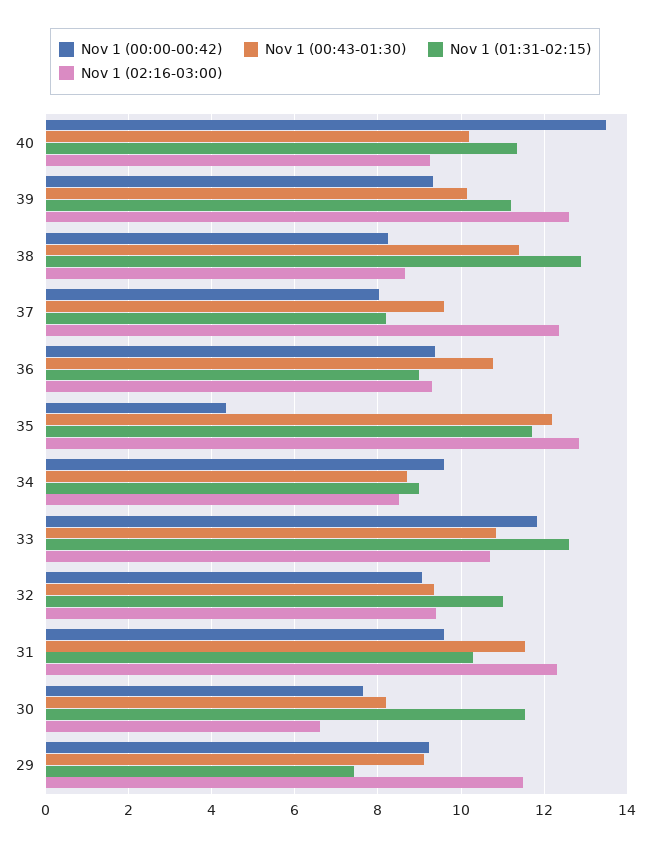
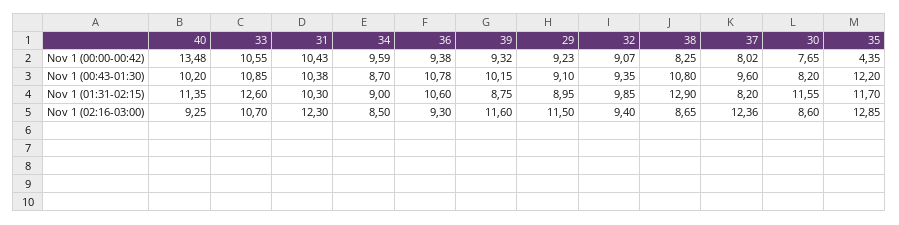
  {
    "Nov 1 (00:00-00:42)": {
      "40": 13.48,
      "39": 9.32,
      "38": 8.25,
      "37": 8.02,
      "36": 9.38,
      "35": 4.35,
      "34": 9.59,
-     "33": 11.8,
+     "33": 10.55,
      "32": 9.07,
-     "31": 9.6,
+     "31": 10.43,
      "30": 7.65,
      "29": 9.23
    },
    "Nov 1 (00:43-01:30)": {
      "40": 10.2,
      "39": 10.15,
-     "38": 11.4,
+     "38": 10.8,
      "37": 9.6,
      "36": 10.78,
      "35": 12.2,
      "34": 8.7,
      "33": 10.85,
      "32": 9.35,
-     "31": 11.6,
+     "31": 10.38,
      "30": 8.2,
      "29": 9.1
    },
    "Nov 1 (01:31-02:15)": {
      "40": 11.35,
-     "39": 11.2,
+     "39": 8.75,
      "38": 12.9,
      "37": 8.2,
-     "36": 9,
+     "36": 10.6,
      "35": 11.7,
      "34": 9,
      "33": 12.6,
-     "32": 11,
+     "32": 9.85,
      "31": 10.3,
      "30": 11.55,
-     "29": 7.4
+     "29": 8.95
    },
    "Nov 1 (02:16-03:00)": {
      "40": 9.25,
-     "39": 12.6,
+     "39": 11.6,
      "38": 8.65,
      "37": 12.36,
      "36": 9.3,
      "35": 12.85,
      "34": 8.5,
      "33": 10.7,
      "32": 9.4,
      "31": 12.3,
-     "30": 6.6,
+     "30": 8.6,
      "29": 11.5
    }
  }

